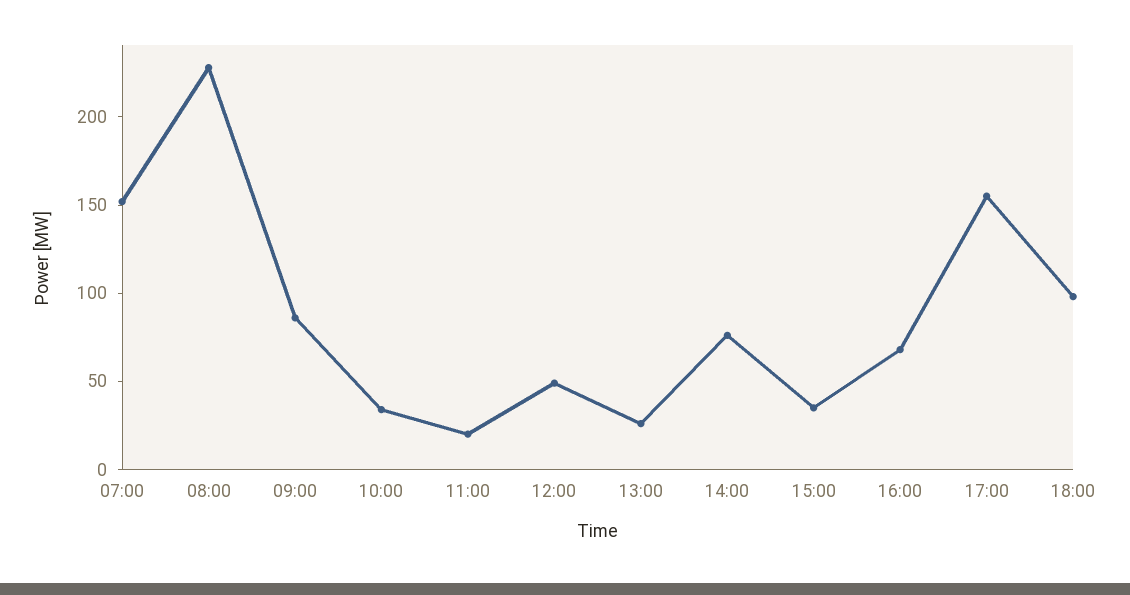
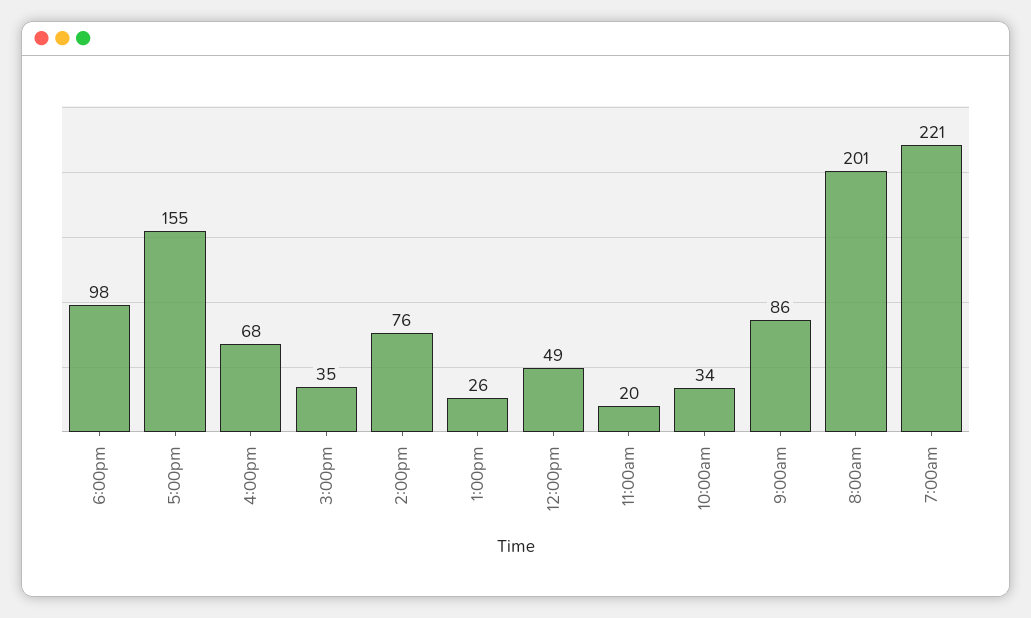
  {
-   "07:00": 150,
+   "07:00": 221,
-   "08:00": 230,
+   "08:00": 201,
    "09:00": 86,
    "10:00": 34,
    "11:00": 20,
    "12:00": 49,
    "13:00": 26,
    "14:00": 76,
    "15:00": 35,
    "16:00": 68,
    "17:00": 155,
    "18:00": 98
  }

